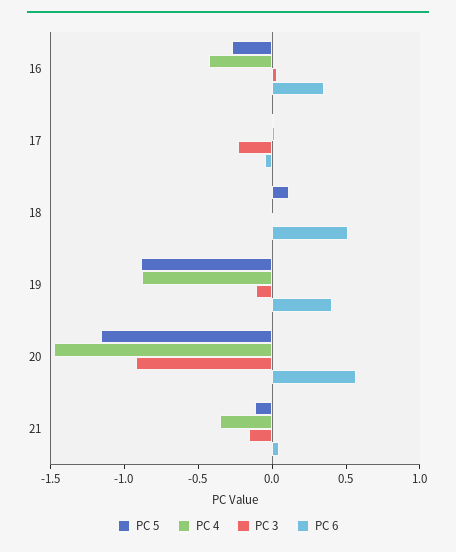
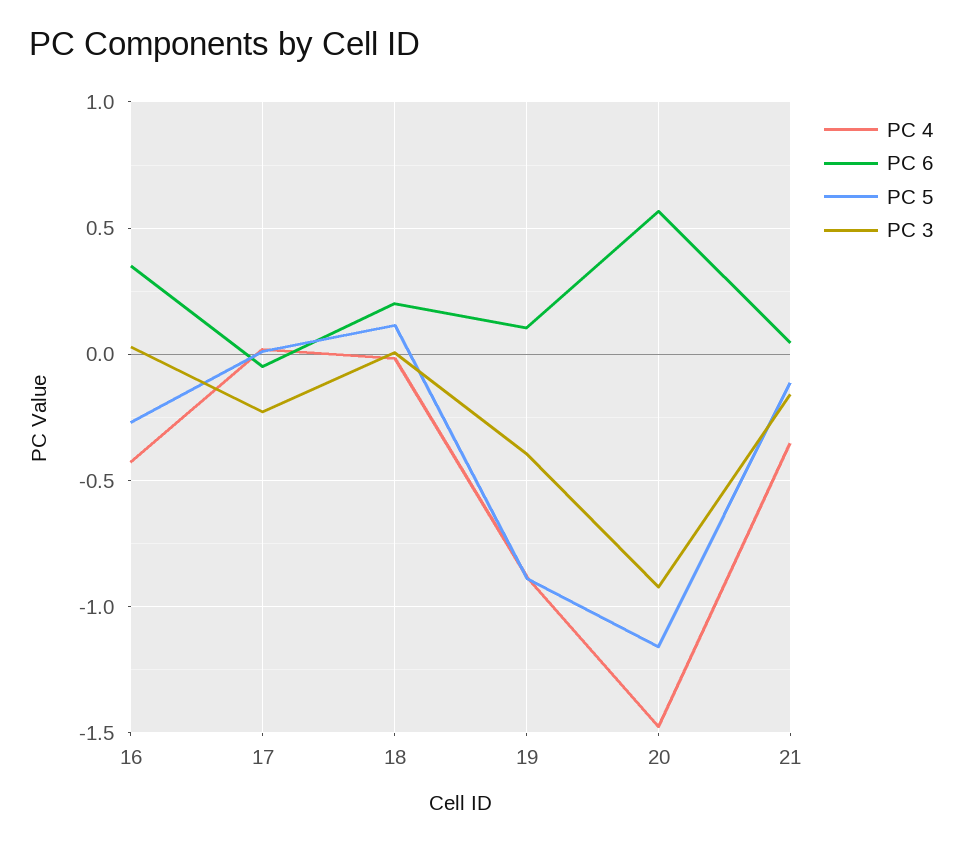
  {
    "PC 5": {
      "16": -0.25,
      "17": 0,
      "18": 0.1,
      "19": -0.9,
      "20": -1.15,
      "21": -0.1
    },
    "PC 4": {
      "16": -0.45,
      "17": 0,
      "18": 0,
      "19": -0.9,
      "20": -1.5,
      "21": -0.35
    },
    "PC 3": {
      "16": 0.05,
      "17": -0.25,
      "18": 0,
-     "19": -0.1,
+     "19": -0.4,
      "20": -0.9,
      "21": -0.15
    },
    "PC 6": {
      "16": 0.35,
      "17": -0.05,
-     "18": 0.5,
+     "18": 0.2,
-     "19": 0.4,
+     "19": 0.1,
      "20": 0.55,
      "21": 0.05
    }
  }

